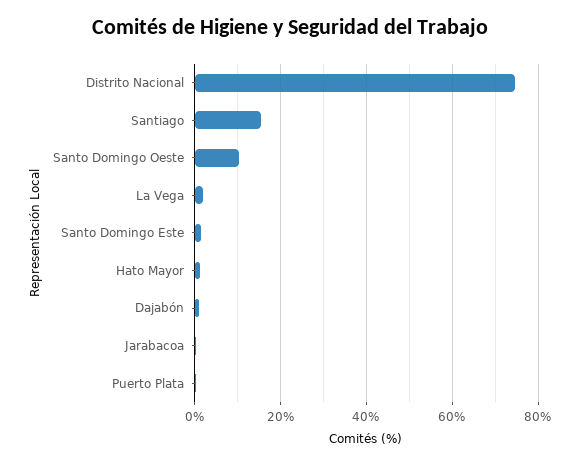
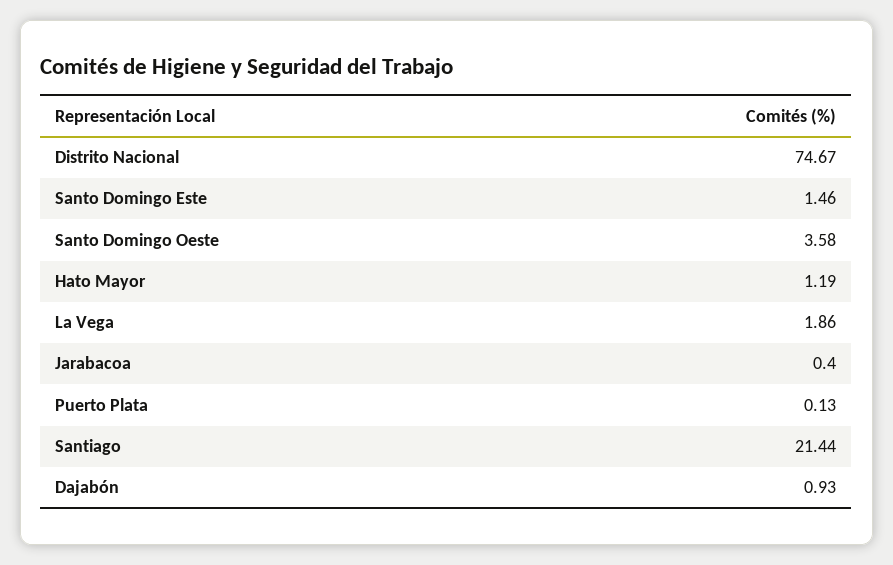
  {
    "Distrito Nacional": 74.67,
-   "Santiago": 16,
+   "Santiago": 21.44,
-   "Santo Domingo Oeste": 10,
+   "Santo Domingo Oeste": 3.58,
    "La Vega": 1.86,
    "Santo Domingo Este": 1.46,
    "Hato Mayor": 1.19,
    "Dajabón": 0.93,
    "Jarabacoa": 0.4,
    "Puerto Plata": 0.13
  }

